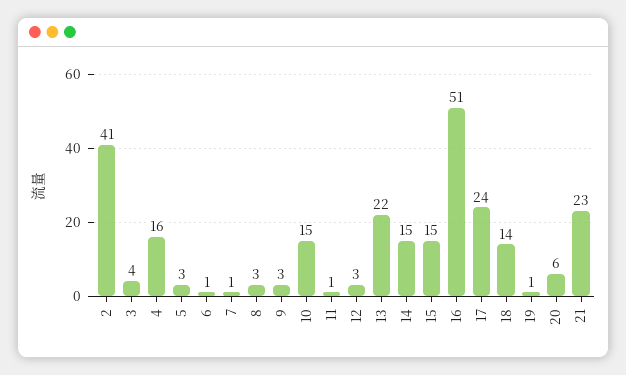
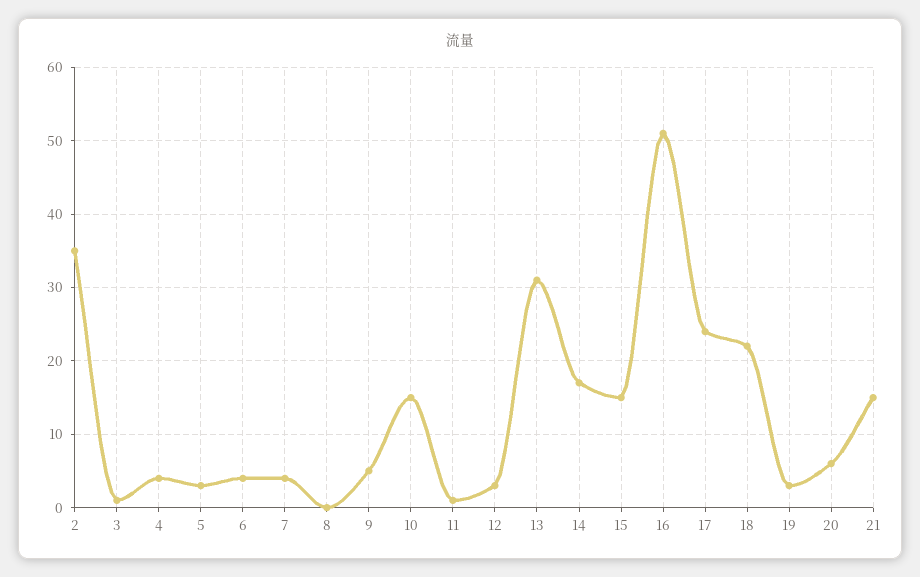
  {
-   "2": 41,
+   "2": 35,
-   "3": 4,
+   "3": 1,
-   "4": 16,
+   "4": 4,
    "5": 3,
-   "6": 1,
+   "6": 4,
-   "7": 1,
+   "7": 4,
-   "8": 3,
+   "8": 0,
-   "9": 3,
+   "9": 5,
    "10": 15,
    "11": 1,
    "12": 3,
-   "13": 22,
+   "13": 31,
-   "14": 15,
+   "14": 17,
    "15": 15,
    "16": 51,
    "17": 24,
-   "18": 14,
+   "18": 22,
-   "19": 1,
+   "19": 3,
    "20": 6,
-   "21": 23
+   "21": 15
  }

